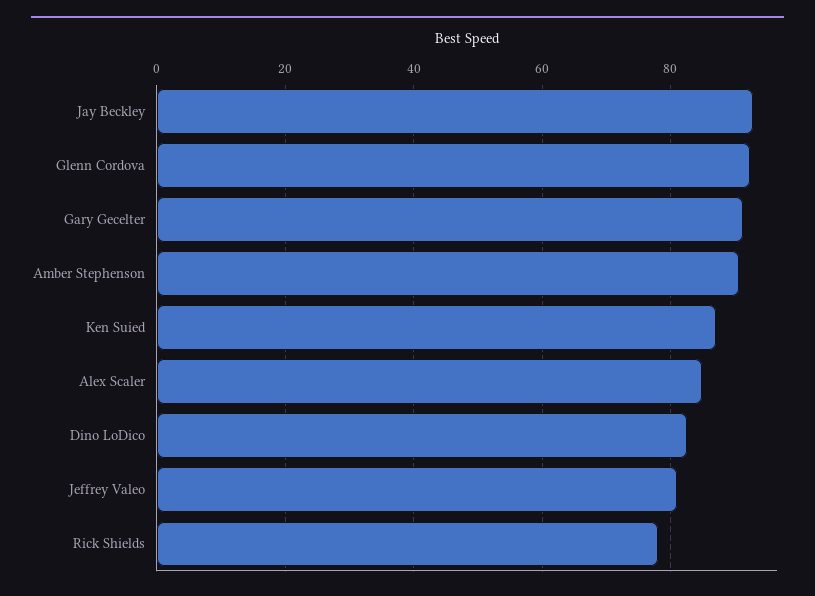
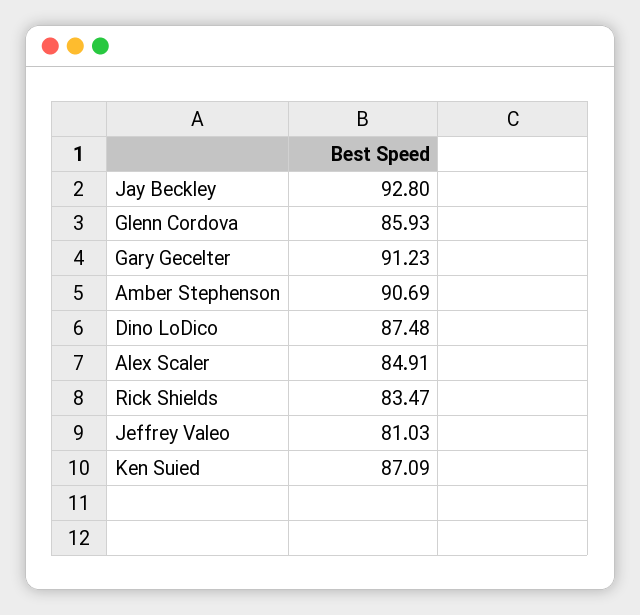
  {
    "Jay Beckley": 92.8,
-   "Glenn Cordova": 92,
+   "Glenn Cordova": 85.93,
    "Gary Gecelter": 91.23,
    "Amber Stephenson": 90.69,
    "Ken Suied": 87.09,
    "Alex Scaler": 84.91,
-   "Dino LoDico": 82,
+   "Dino LoDico": 87.48,
    "Jeffrey Valeo": 81.03,
-   "Rick Shields": 78
+   "Rick Shields": 83.47
  }

